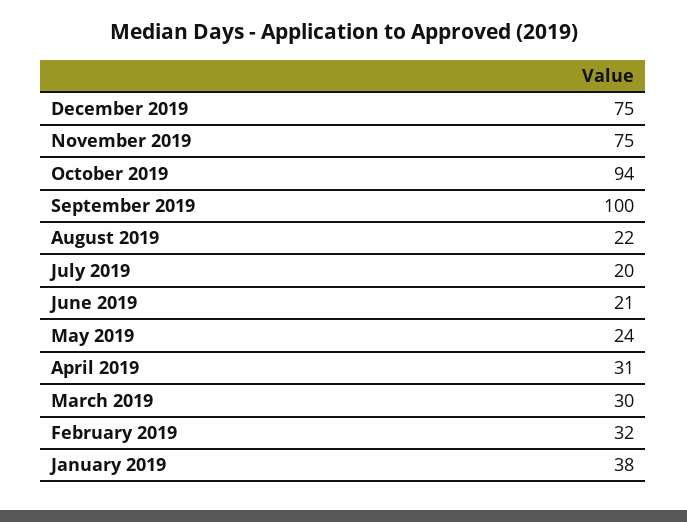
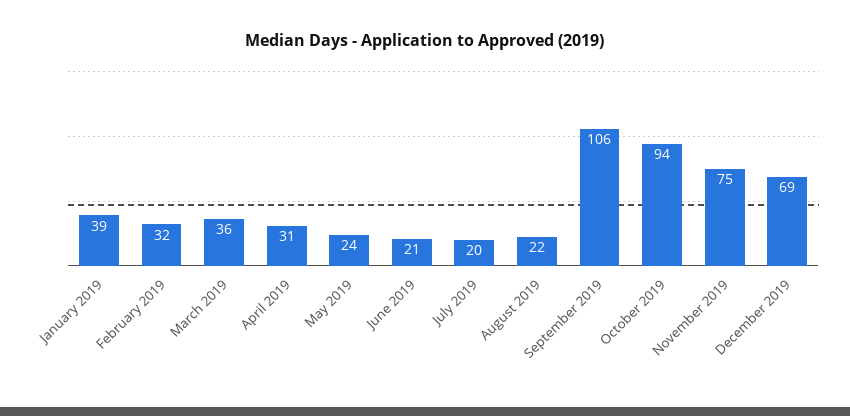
  {
-   "December 2019": 75,
+   "December 2019": 69,
    "November 2019": 75,
    "October 2019": 94,
-   "September 2019": 100,
+   "September 2019": 106,
    "August 2019": 22,
    "July 2019": 20,
    "June 2019": 21,
    "May 2019": 24,
    "April 2019": 31,
-   "March 2019": 30,
+   "March 2019": 36,
    "February 2019": 32,
-   "January 2019": 38
+   "January 2019": 39
  }

